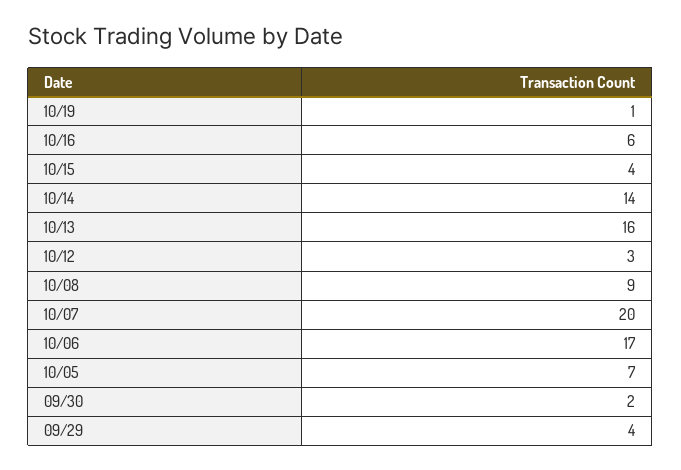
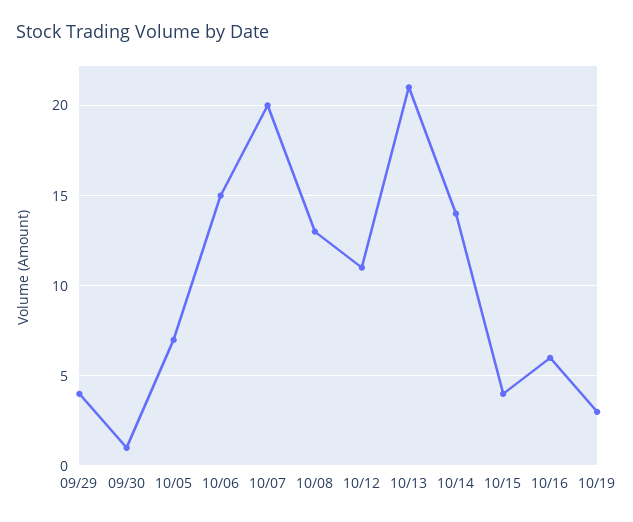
  {
-   "10/19": 1,
+   "10/19": 3,
    "10/16": 6,
    "10/15": 4,
    "10/14": 14,
-   "10/13": 16,
+   "10/13": 21,
-   "10/12": 3,
+   "10/12": 11,
-   "10/08": 9,
+   "10/08": 13,
    "10/07": 20,
-   "10/06": 17,
+   "10/06": 15,
    "10/05": 7,
-   "09/30": 2,
+   "09/30": 1,
    "09/29": 4
  }

